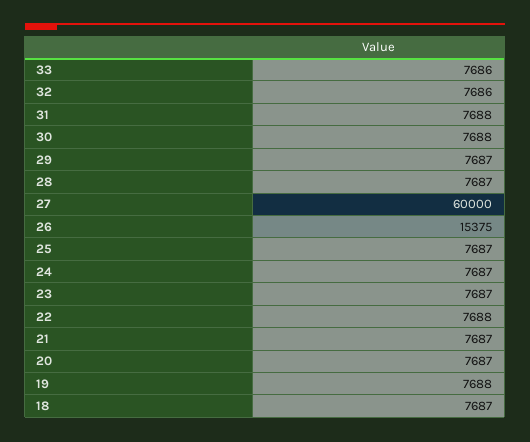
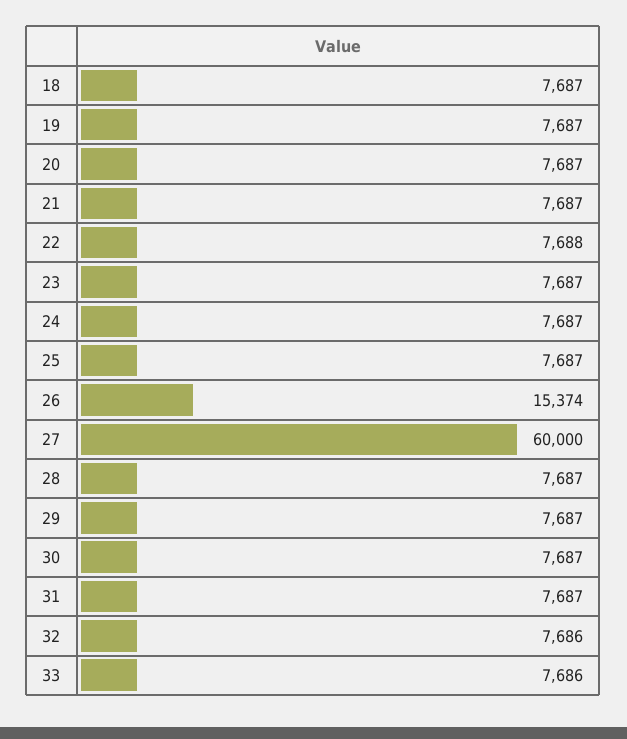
  {
    "33": 7686,
    "32": 7686,
-   "31": 7688,
+   "31": 7687,
-   "30": 7688,
+   "30": 7687,
    "29": 7687,
    "28": 7687,
    "27": 60000,
-   "26": 15375,
+   "26": 15374,
    "25": 7687,
    "24": 7687,
    "23": 7687,
    "22": 7688,
    "21": 7687,
    "20": 7687,
-   "19": 7688,
+   "19": 7687,
    "18": 7687
  }

